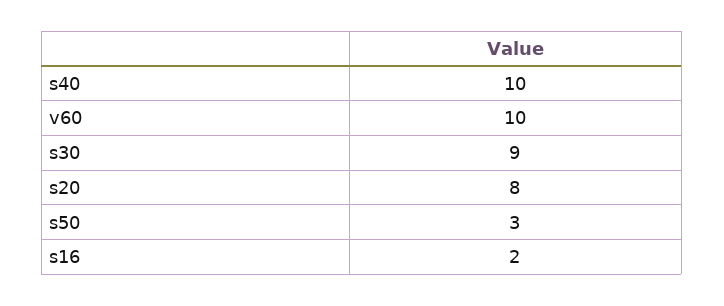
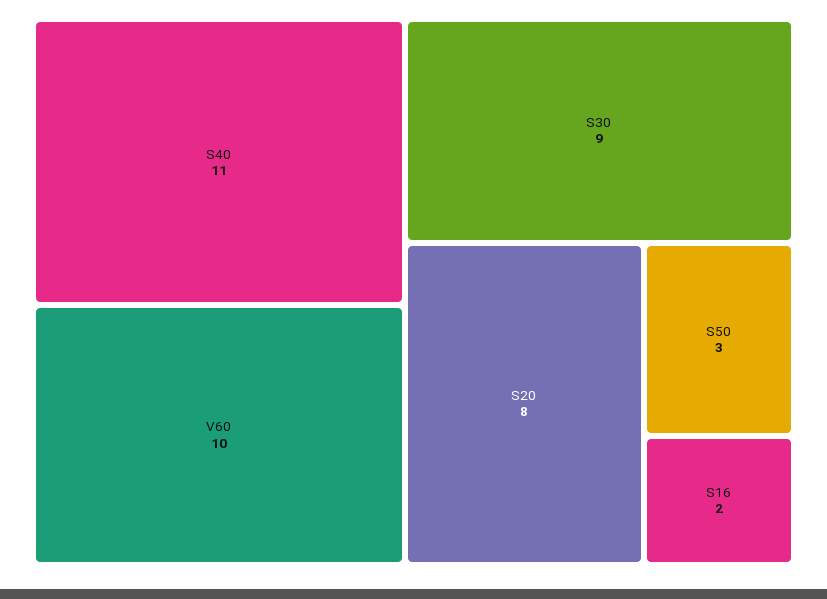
  {
-   "s40": 10,
+   "s40": 11,
    "v60": 10,
    "s30": 9,
    "s20": 8,
    "s50": 3,
    "s16": 2
  }

